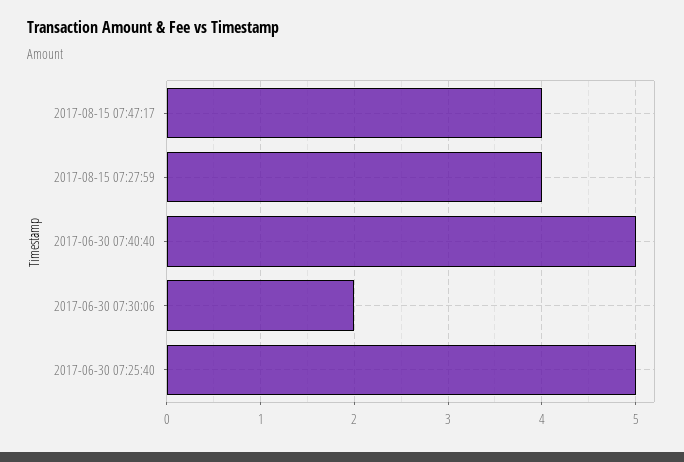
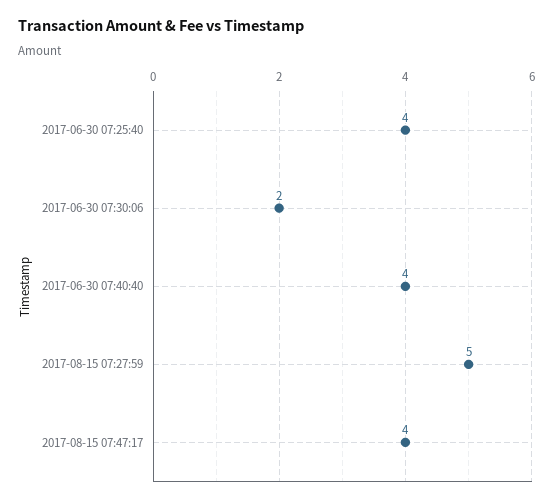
  {
    "2017-08-15 07:47:17": 4,
-   "2017-08-15 07:27:59": 4,
+   "2017-08-15 07:27:59": 5,
-   "2017-06-30 07:40:40": 5,
+   "2017-06-30 07:40:40": 4,
    "2017-06-30 07:30:06": 2,
-   "2017-06-30 07:25:40": 5
+   "2017-06-30 07:25:40": 4
  }

